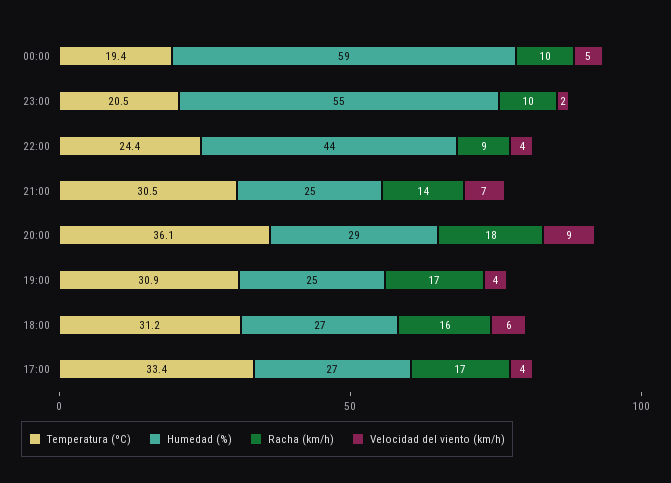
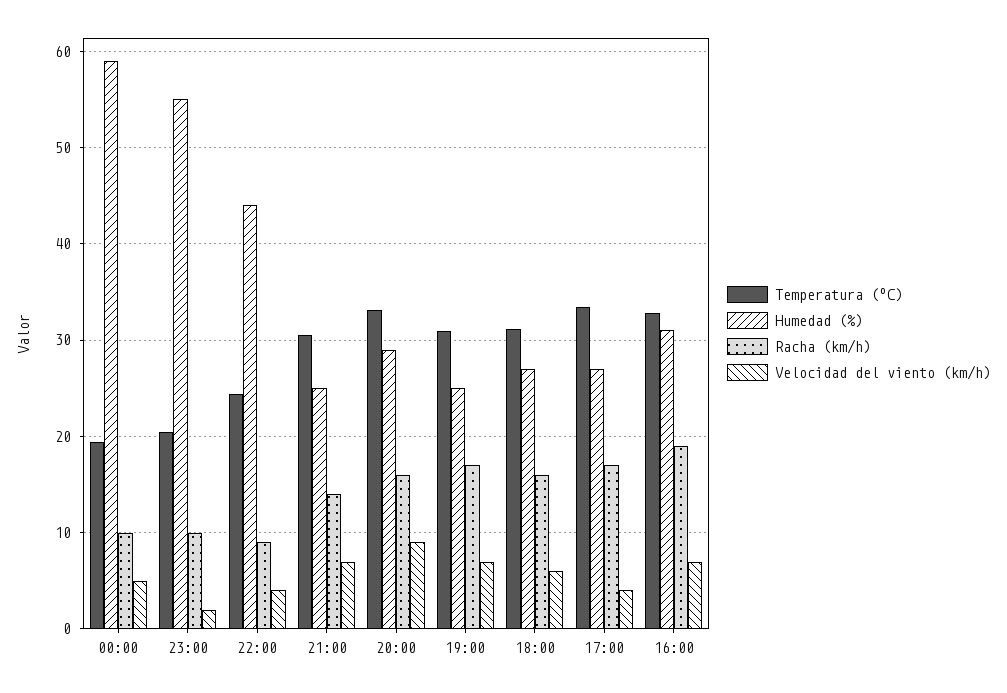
  {
    "Temperatura (ºC)": {
      "00:00": 19.4,
      "23:00": 20.5,
      "22:00": 24.4,
      "21:00": 30.5,
-     "20:00": 36.1,
+     "20:00": 33,
      "19:00": 30.9,
      "18:00": 31.2,
-     "17:00": 33.4
+     "17:00": 33.4,
+     "16:00": 33
    },
    "Humedad (%)": {
      "00:00": 59,
      "23:00": 55,
      "22:00": 44,
      "21:00": 25,
      "20:00": 29,
      "19:00": 25,
      "18:00": 27,
-     "17:00": 27
+     "17:00": 27,
+     "16:00": 31
    },
    "Racha (km/h)": {
      "00:00": 10,
      "23:00": 10,
      "22:00": 9,
      "21:00": 14,
-     "20:00": 18,
+     "20:00": 16,
      "19:00": 17,
      "18:00": 16,
-     "17:00": 17
+     "17:00": 17,
+     "16:00": 19
    },
    "Velocidad del viento (km/h)": {
      "00:00": 5,
      "23:00": 2,
      "22:00": 4,
      "21:00": 7,
      "20:00": 9,
-     "19:00": 4,
+     "19:00": 7,
      "18:00": 6,
-     "17:00": 4
+     "17:00": 4,
+     "16:00": 7
    }
  }

